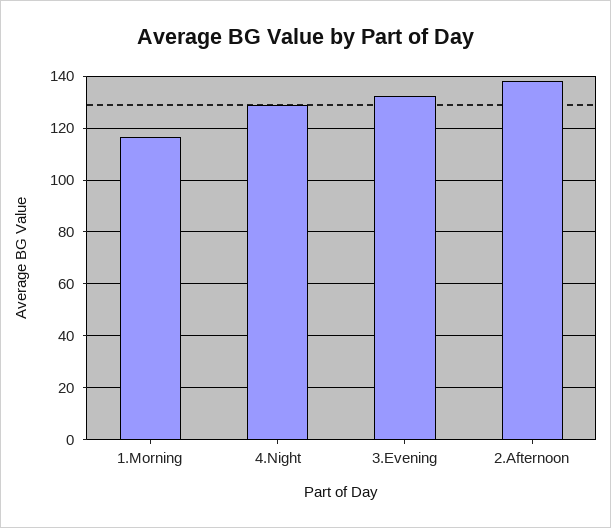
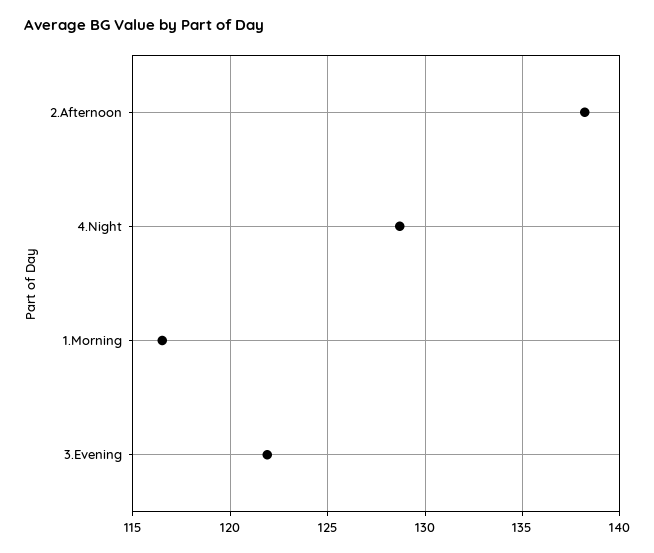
  {
    "1.Morning": 116.5,
    "4.Night": 128.5,
-   "3.Evening": 132.5,
+   "3.Evening": 122,
    "2.Afternoon": 138
  }

